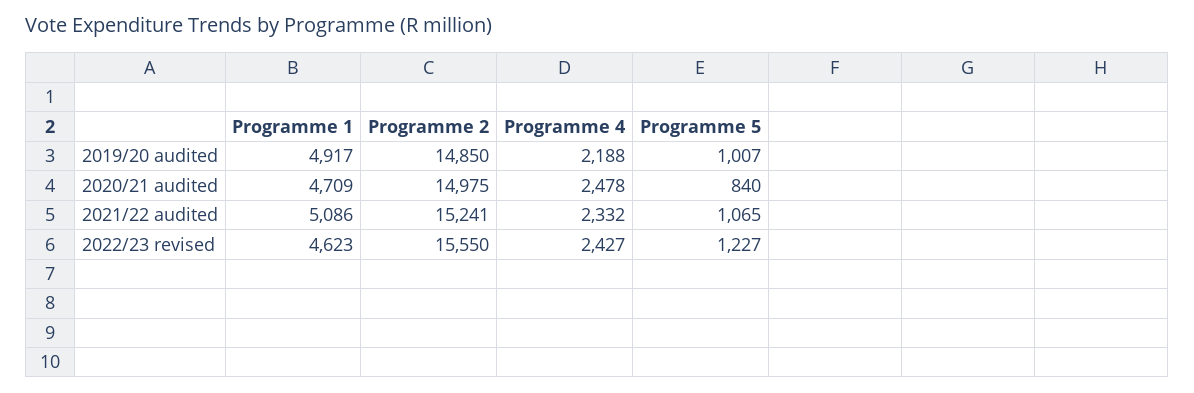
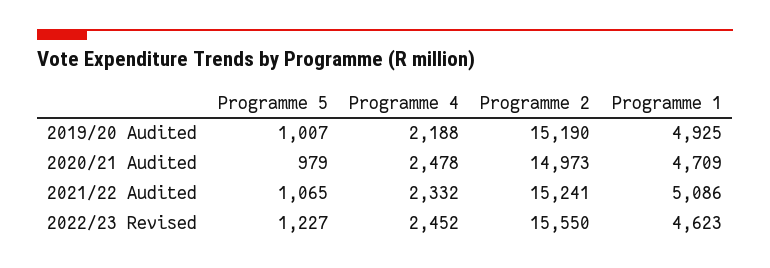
  {
    "Programme 1": {
-     "2019/20 audited": 4917,
+     "2019/20 audited": 4925,
      "2020/21 audited": 4709,
      "2021/22 audited": 5086,
      "2022/23 revised": 4623
    },
    "Programme 2": {
-     "2019/20 audited": 14850,
+     "2019/20 audited": 15190,
-     "2020/21 audited": 14975,
+     "2020/21 audited": 14973,
      "2021/22 audited": 15241,
      "2022/23 revised": 15550
    },
    "Programme 4": {
      "2019/20 audited": 2188,
      "2020/21 audited": 2478,
      "2021/22 audited": 2332,
-     "2022/23 revised": 2427
+     "2022/23 revised": 2452
    },
    "Programme 5": {
      "2019/20 audited": 1007,
-     "2020/21 audited": 840,
+     "2020/21 audited": 979,
      "2021/22 audited": 1065,
      "2022/23 revised": 1227
    }
  }

